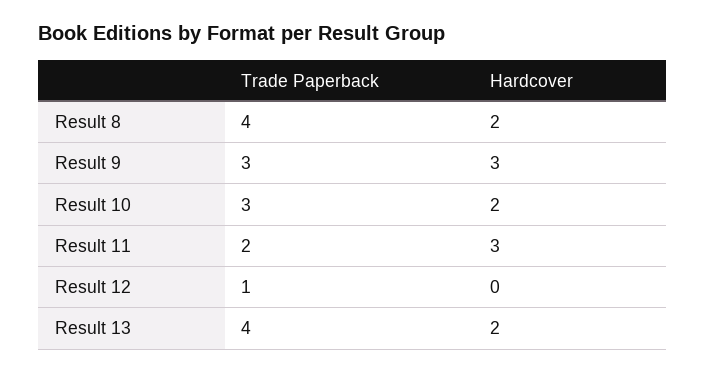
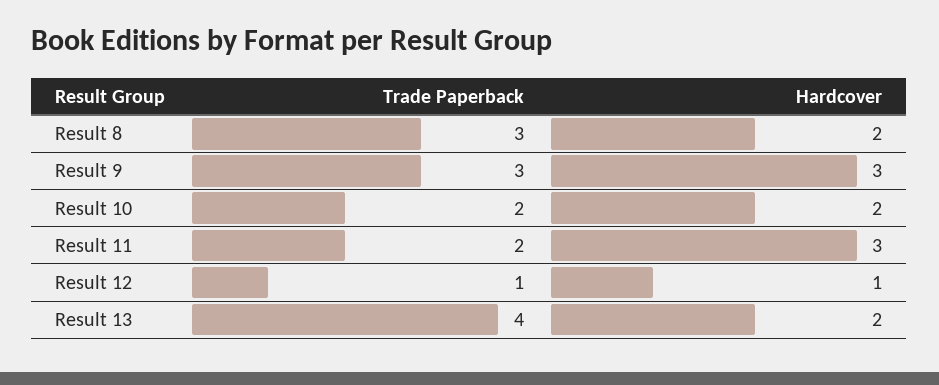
  {
    "Trade Paperback": {
-     "Result 8": 4,
+     "Result 8": 3,
      "Result 9": 3,
-     "Result 10": 3,
+     "Result 10": 2,
      "Result 11": 2,
      "Result 12": 1,
      "Result 13": 4
    },
    "Hardcover": {
      "Result 8": 2,
      "Result 9": 3,
      "Result 10": 2,
      "Result 11": 3,
-     "Result 12": 0,
+     "Result 12": 1,
      "Result 13": 2
    }
  }

